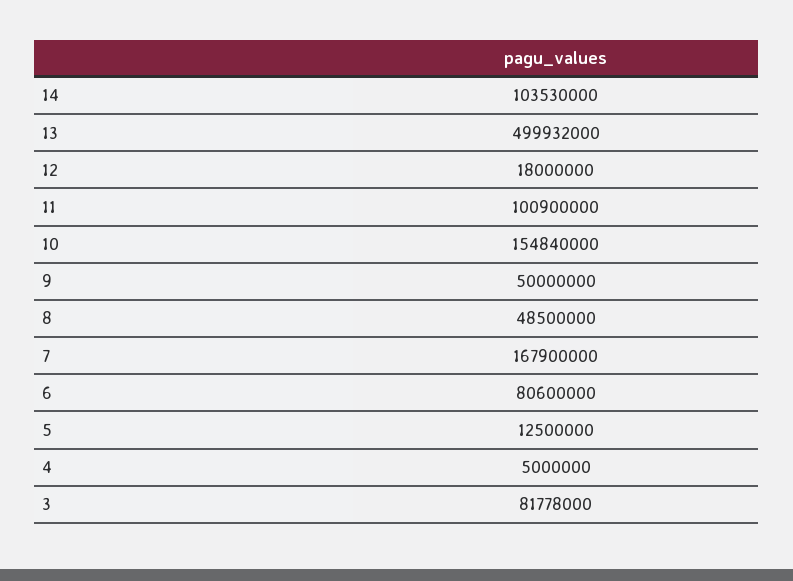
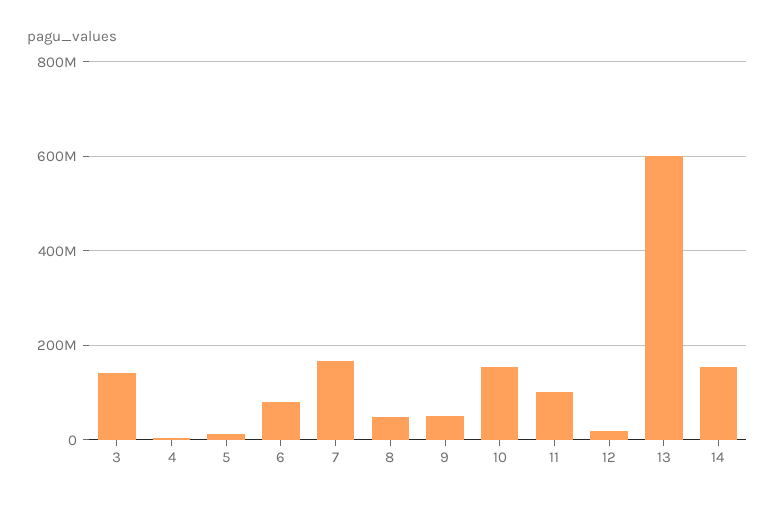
  {
-   "14": 103530000,
+   "14": 160000000,
-   "13": 499932000,
+   "13": 600000000,
    "12": 18000000,
    "11": 100900000,
    "10": 154840000,
    "9": 50000000,
    "8": 48500000,
    "7": 167900000,
    "6": 80600000,
    "5": 12500000,
    "4": 5000000,
-   "3": 81778000
+   "3": 140000000
  }

